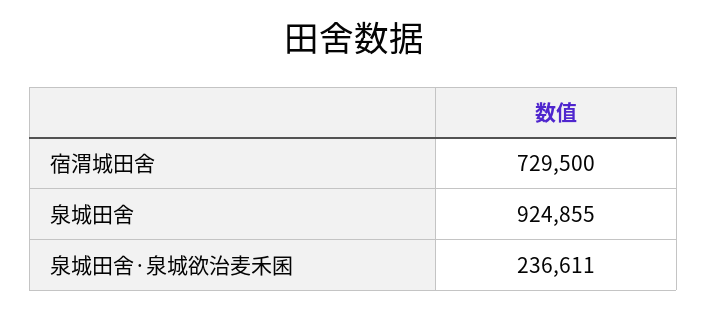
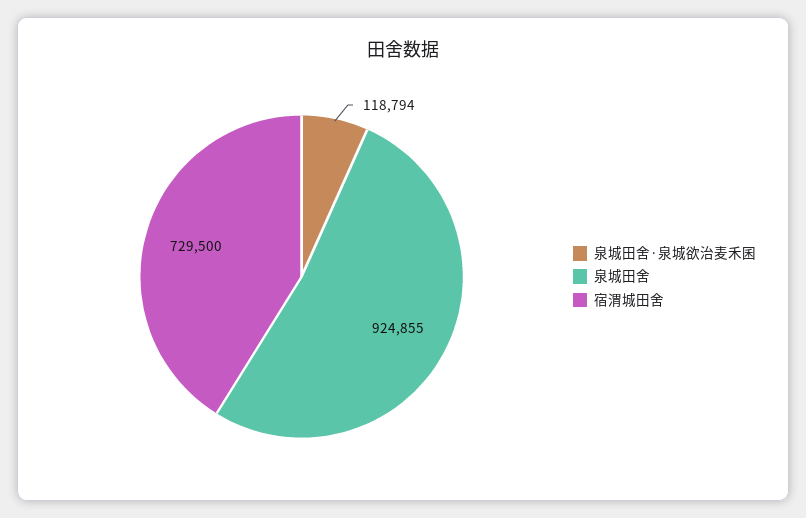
  {
    "宿渭城田舍": 729500,
    "泉城田舍": 924855,
-   "泉城田舍·泉城欲治麦禾囷": 236611
+   "泉城田舍·泉城欲治麦禾囷": 118794
  }

